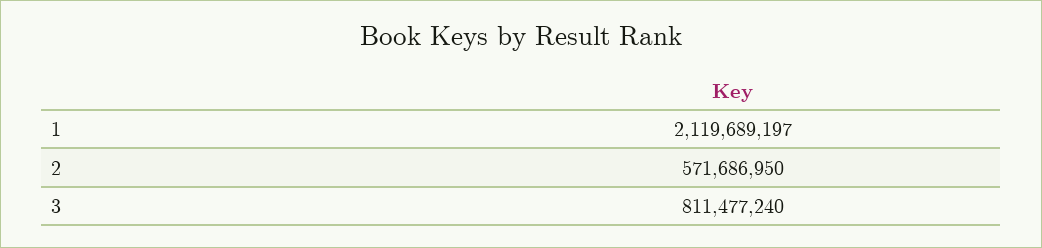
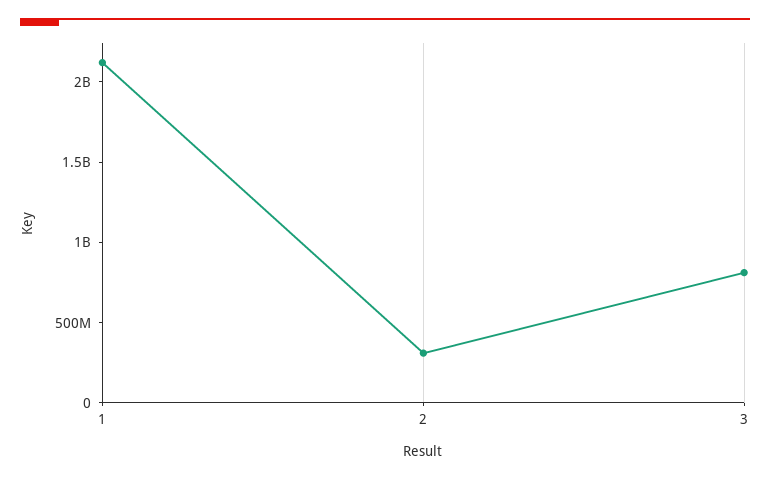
  {
    "1": 2119689197,
-   "2": 571686950,
+   "2": 300000000,
    "3": 811477240
  }

